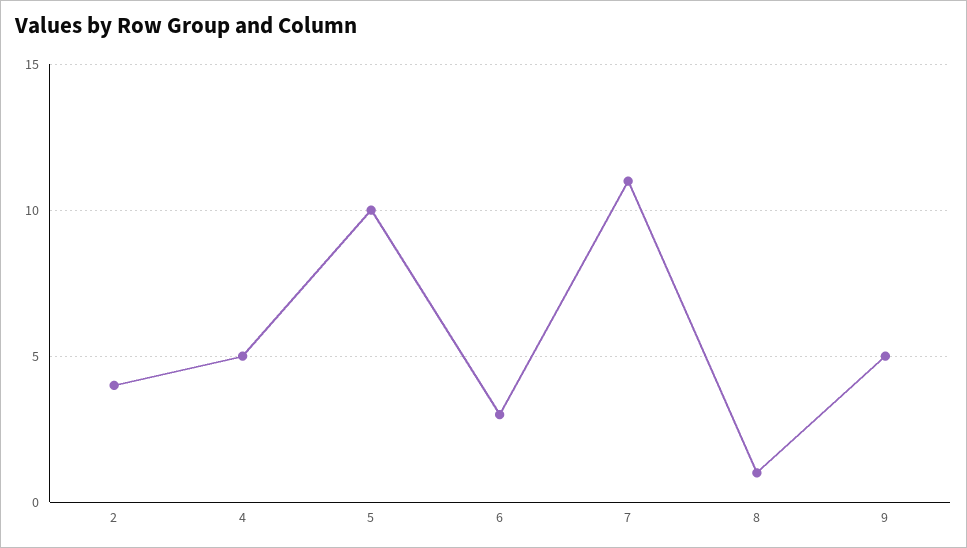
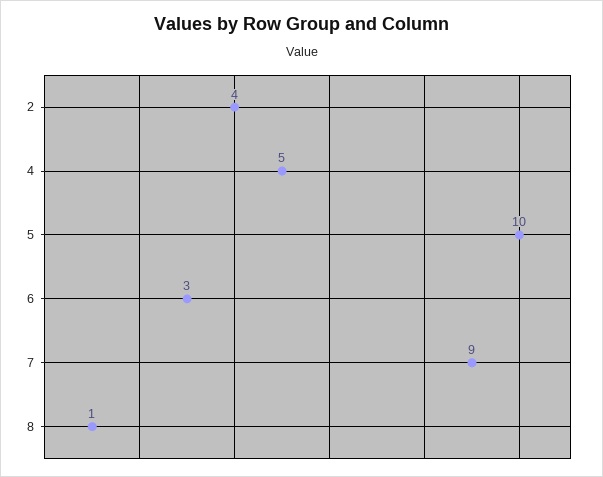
  {
    "2": 4,
    "4": 5,
    "5": 10,
    "6": 3,
-   "7": 11,
+   "7": 9,
-   "8": 1,
+   "8": 1
-   "9": 5
  }

